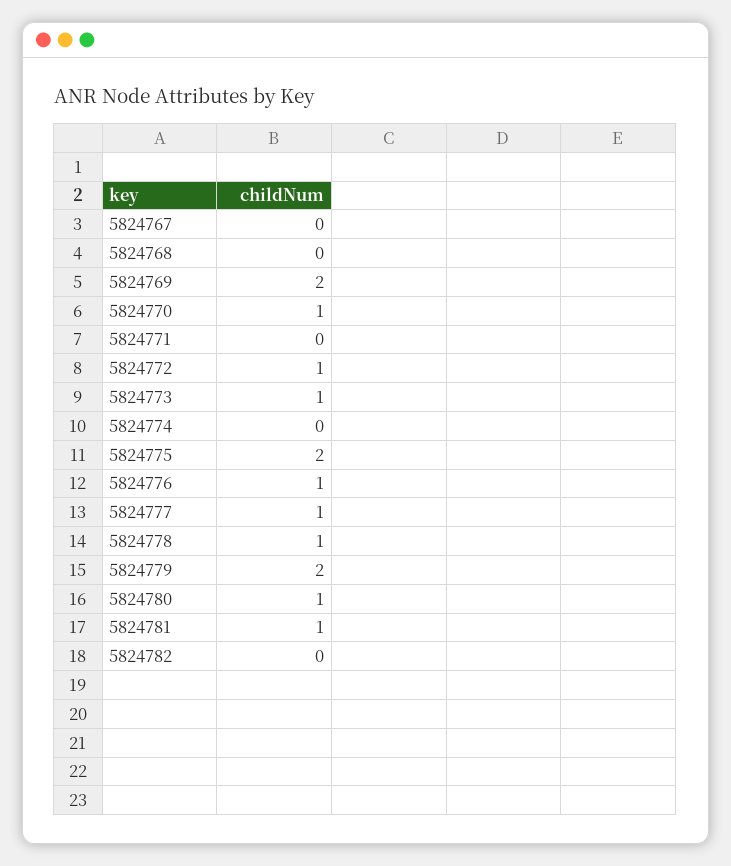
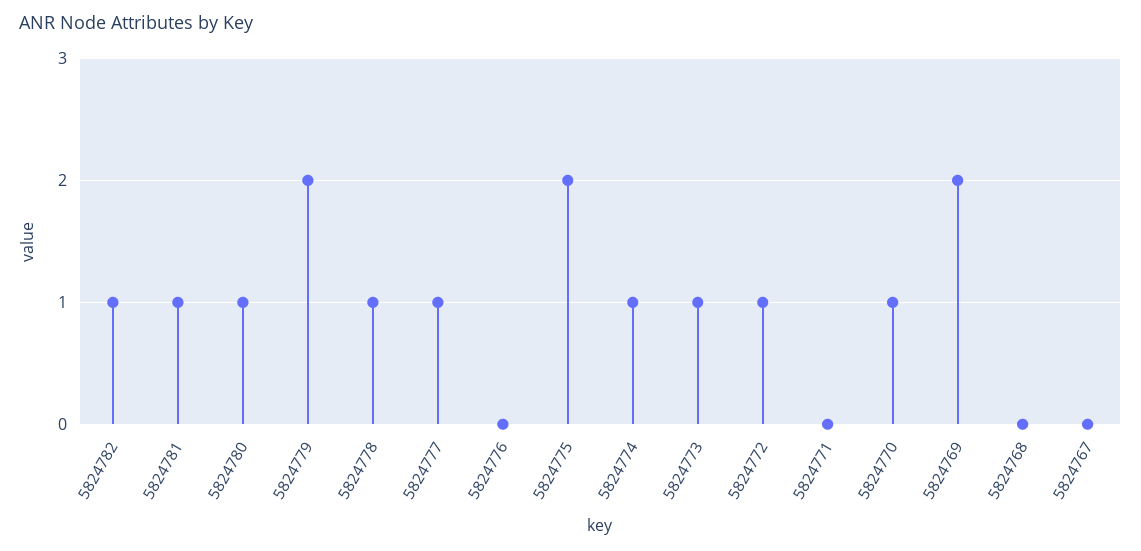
  {
    "5824767": 0,
    "5824768": 0,
    "5824769": 2,
    "5824770": 1,
    "5824771": 0,
    "5824772": 1,
    "5824773": 1,
-   "5824774": 0,
+   "5824774": 1,
    "5824775": 2,
-   "5824776": 1,
+   "5824776": 0,
    "5824777": 1,
    "5824778": 1,
    "5824779": 2,
    "5824780": 1,
    "5824781": 1,
-   "5824782": 0
+   "5824782": 1
  }

